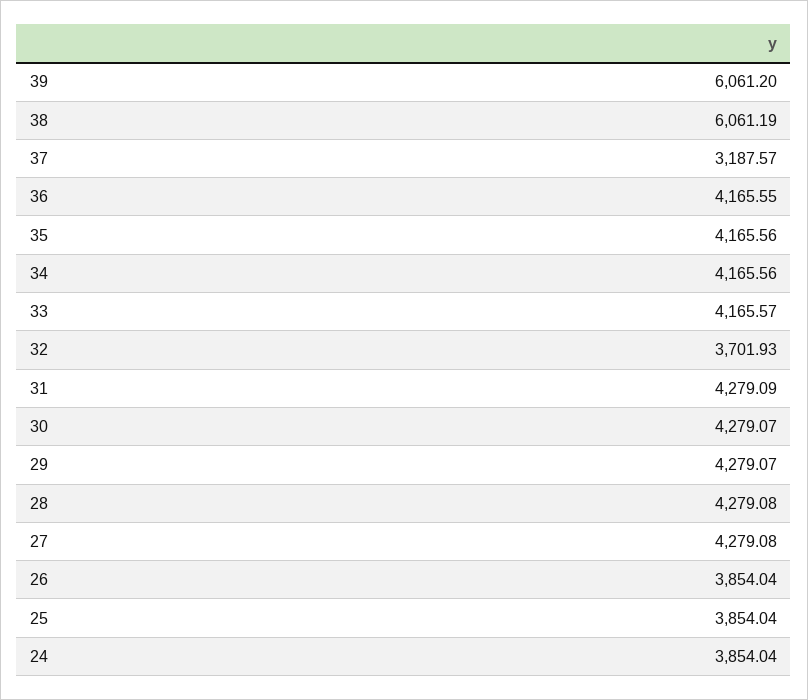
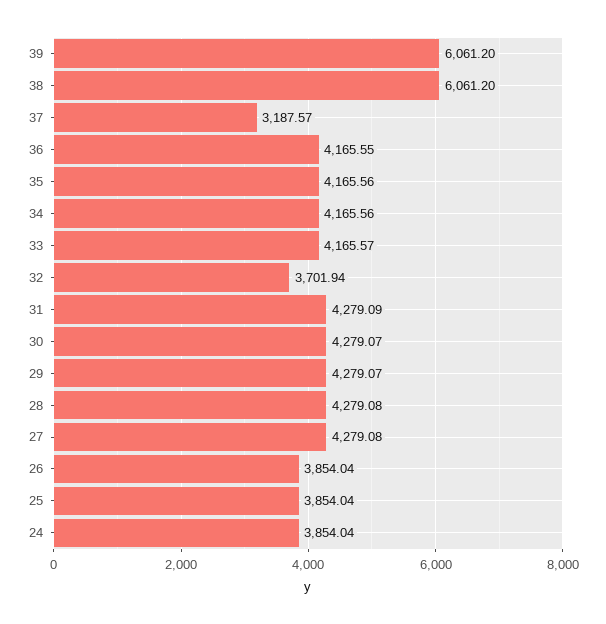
  {
    "39": 6061.2,
-   "38": 6061.19,
+   "38": 6061.2,
    "37": 3187.57,
    "36": 4165.55,
    "35": 4165.56,
    "34": 4165.56,
    "33": 4165.57,
-   "32": 3701.93,
+   "32": 3701.94,
    "31": 4279.09,
    "30": 4279.07,
    "29": 4279.07,
    "28": 4279.08,
    "27": 4279.08,
    "26": 3854.04,
    "25": 3854.04,
    "24": 3854.04
  }

